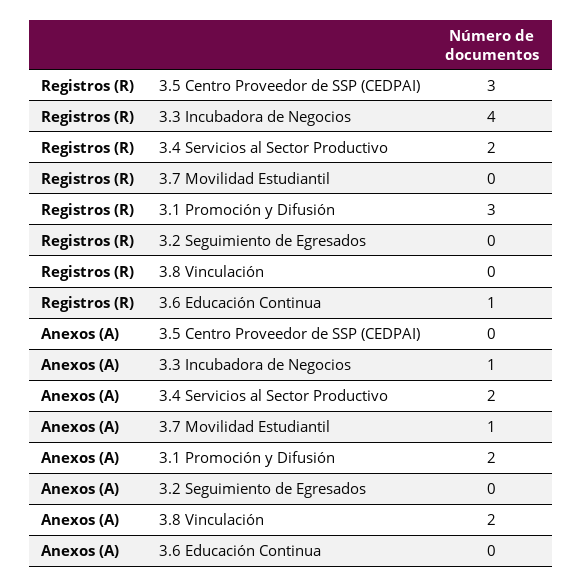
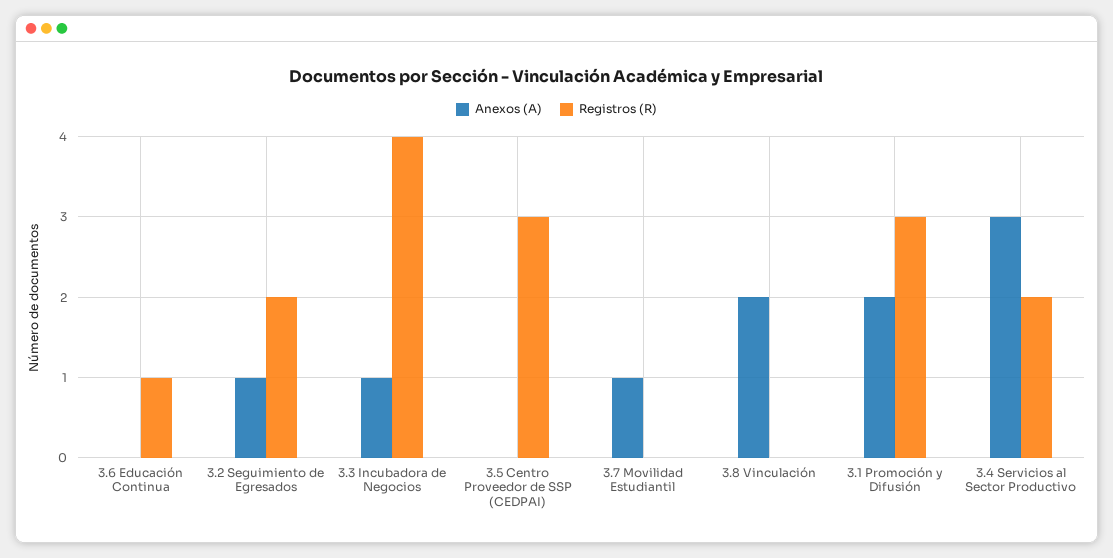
  {
    "Registros (R)": {
      "3.5 Centro Proveedor de SSP (CEDPAI)": 3,
      "3.3 Incubadora de Negocios": 4,
      "3.4 Servicios al Sector Productivo": 2,
      "3.7 Movilidad Estudiantil": 0,
      "3.1 Promoción y Difusión": 3,
-     "3.2 Seguimiento de Egresados": 0,
+     "3.2 Seguimiento de Egresados": 2,
      "3.8 Vinculación": 0,
      "3.6 Educación Continua": 1
    },
    "Anexos (A)": {
      "3.5 Centro Proveedor de SSP (CEDPAI)": 0,
      "3.3 Incubadora de Negocios": 1,
-     "3.4 Servicios al Sector Productivo": 2,
+     "3.4 Servicios al Sector Productivo": 3,
      "3.7 Movilidad Estudiantil": 1,
      "3.1 Promoción y Difusión": 2,
-     "3.2 Seguimiento de Egresados": 0,
+     "3.2 Seguimiento de Egresados": 1,
      "3.8 Vinculación": 2,
      "3.6 Educación Continua": 0
    }
  }

